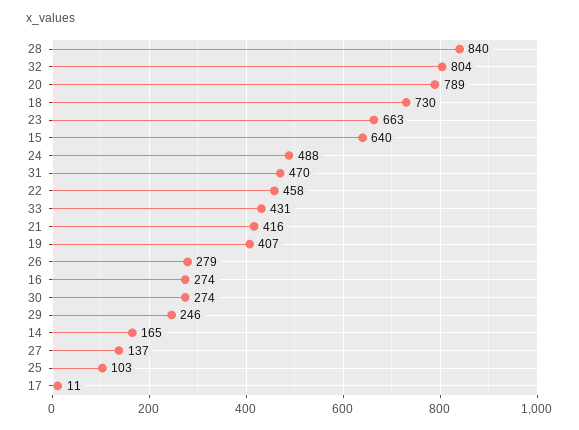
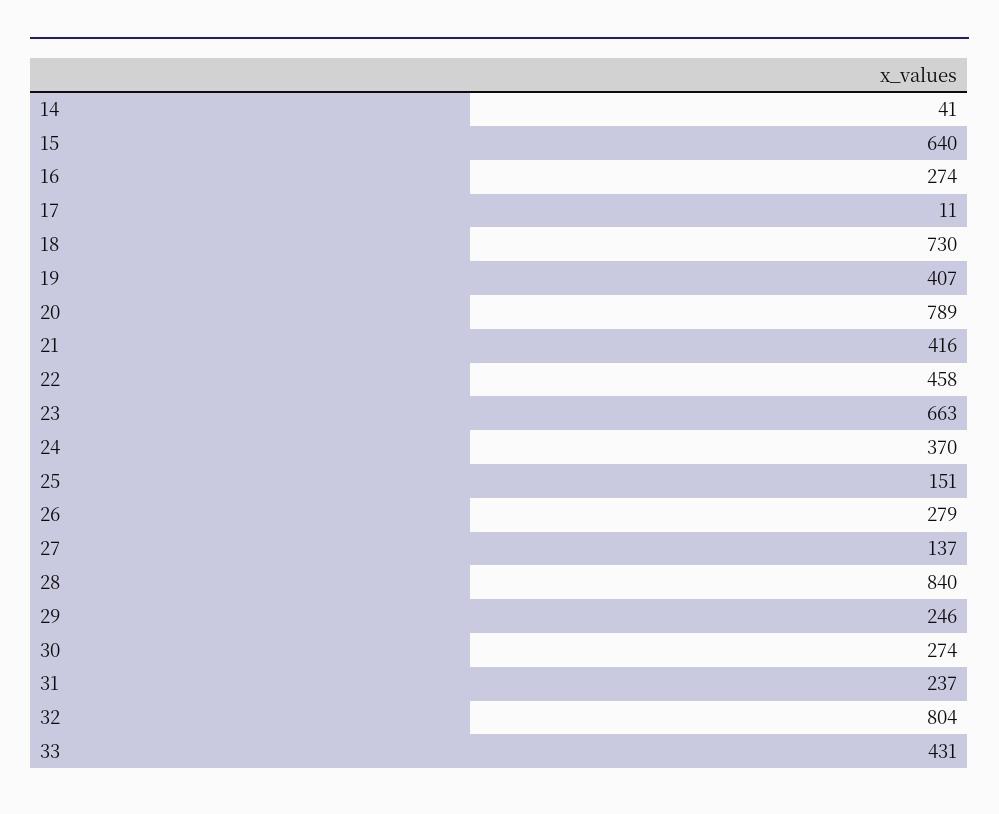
  {
    "28": 840,
    "32": 804,
    "20": 789,
    "18": 730,
    "23": 663,
    "15": 640,
-   "24": 488,
+   "24": 370,
-   "31": 470,
+   "31": 237,
    "22": 458,
    "33": 431,
    "21": 416,
    "19": 407,
    "26": 279,
    "16": 274,
    "30": 274,
    "29": 246,
-   "14": 165,
+   "14": 41,
    "27": 137,
-   "25": 103,
+   "25": 151,
    "17": 11
  }

